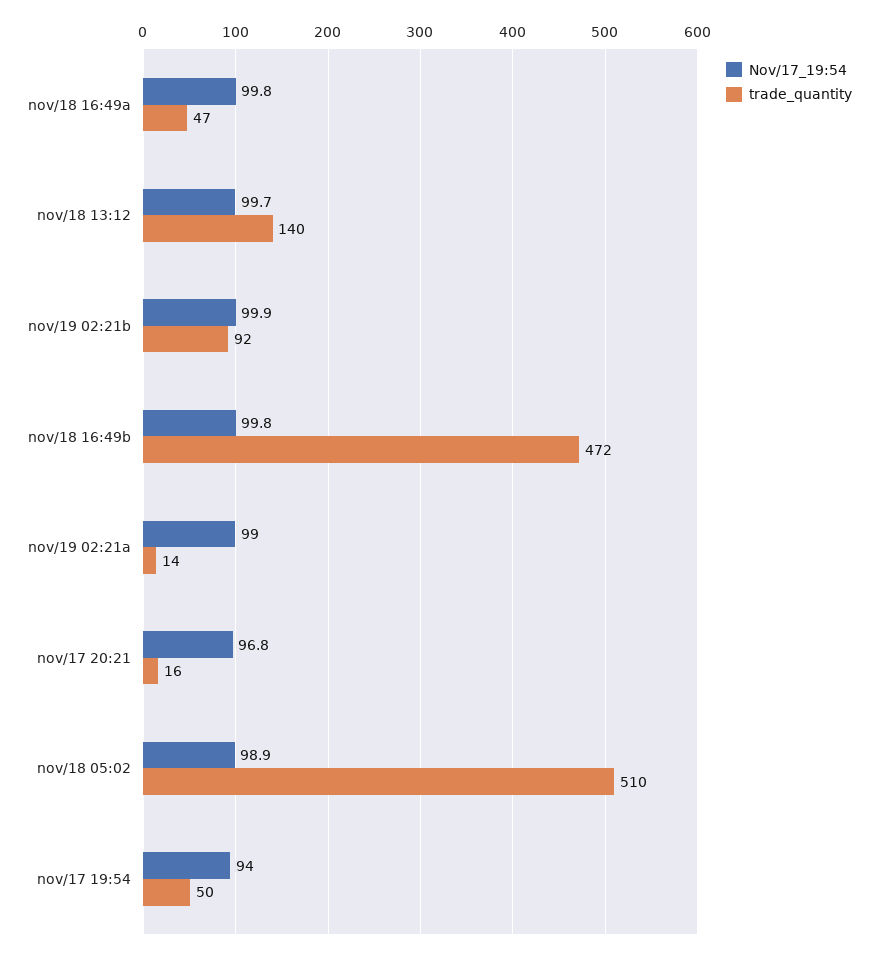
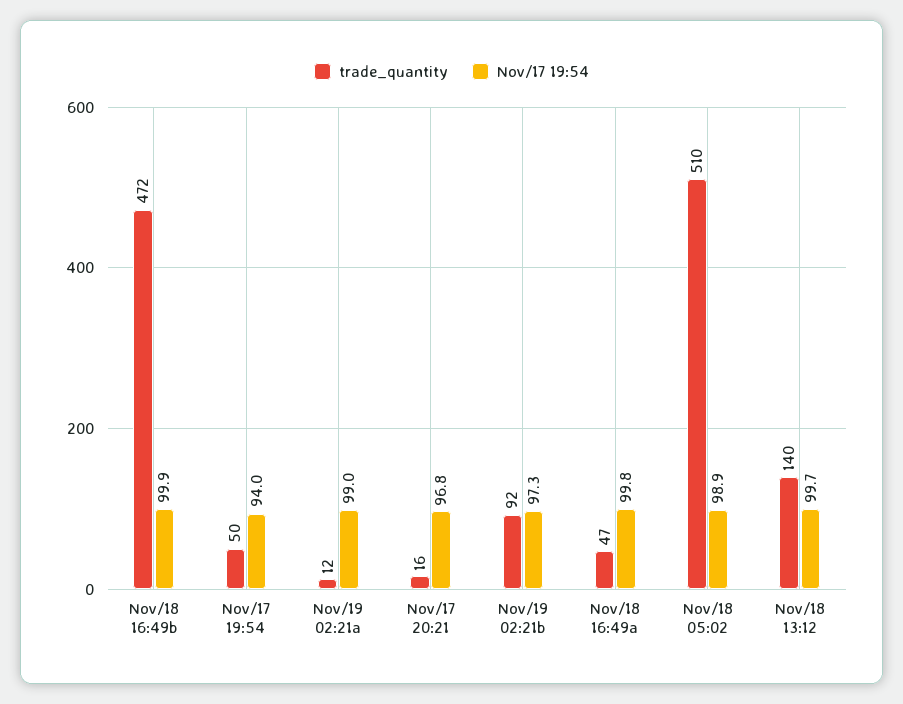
  {
    "Nov/17_19:54": {
      "nov/18 16:49a": 99.8,
      "nov/18 13:12": 99.7,
-     "nov/19 02:21b": 99.9,
+     "nov/19 02:21b": 97.3,
-     "nov/18 16:49b": 99.8,
+     "nov/18 16:49b": 99.9,
      "nov/19 02:21a": 99,
      "nov/17 20:21": 96.8,
      "nov/18 05:02": 98.9,
      "nov/17 19:54": 94
    },
    "trade_quantity": {
      "nov/18 16:49a": 47,
      "nov/18 13:12": 140,
      "nov/19 02:21b": 92,
      "nov/18 16:49b": 472,
-     "nov/19 02:21a": 14,
+     "nov/19 02:21a": 12,
      "nov/17 20:21": 16,
      "nov/18 05:02": 510,
      "nov/17 19:54": 50
    }
  }

